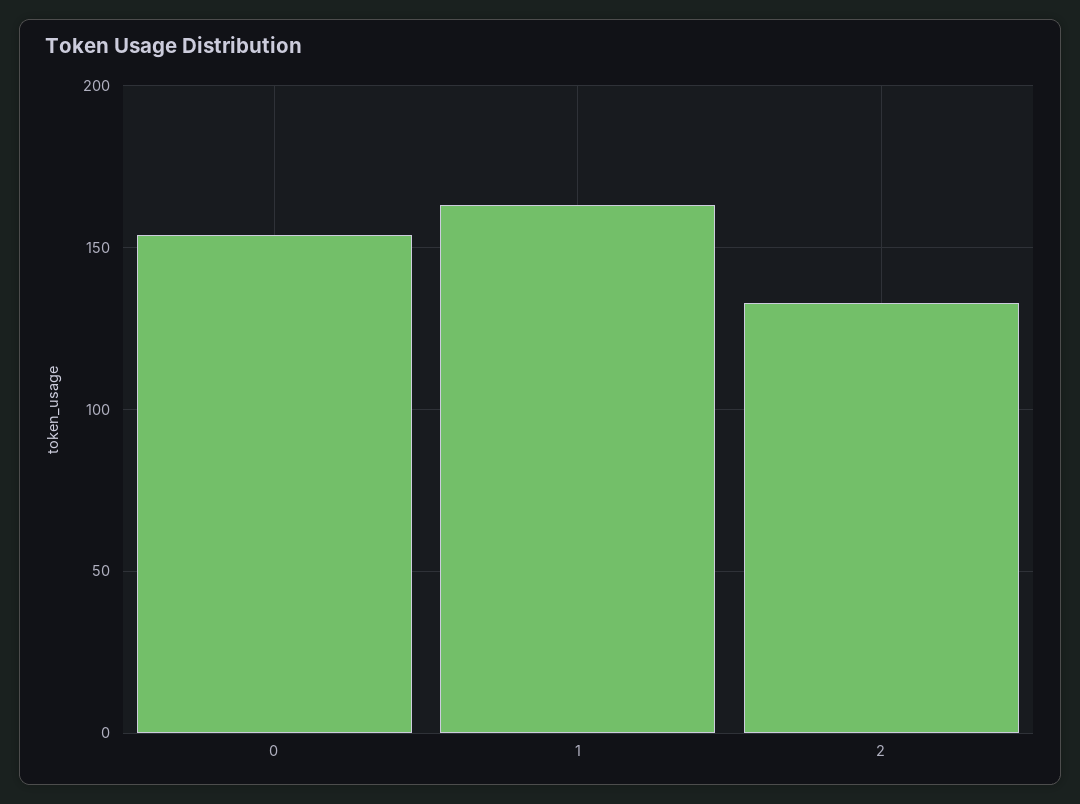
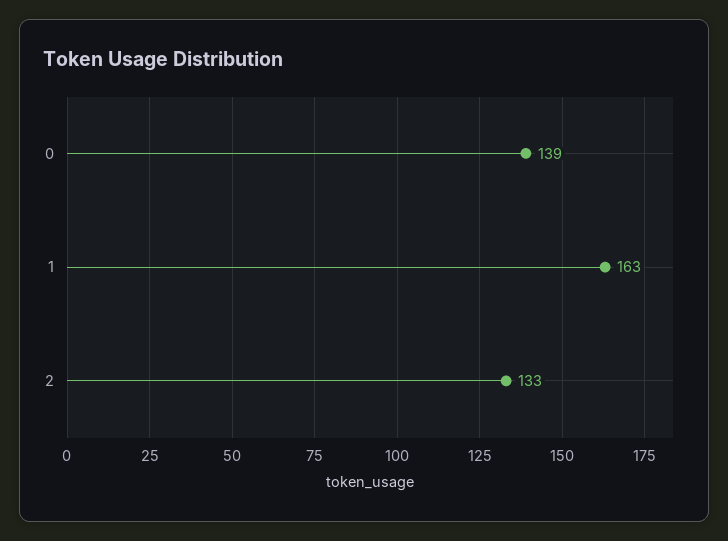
  {
-   "0": 155,
+   "0": 139,
    "1": 163,
    "2": 133
  }

